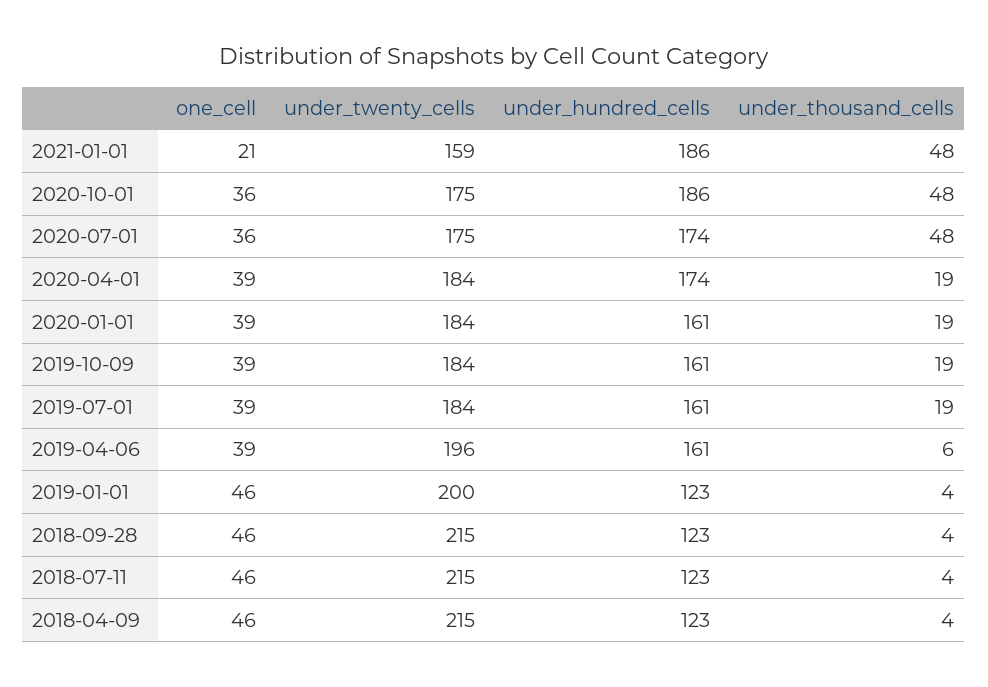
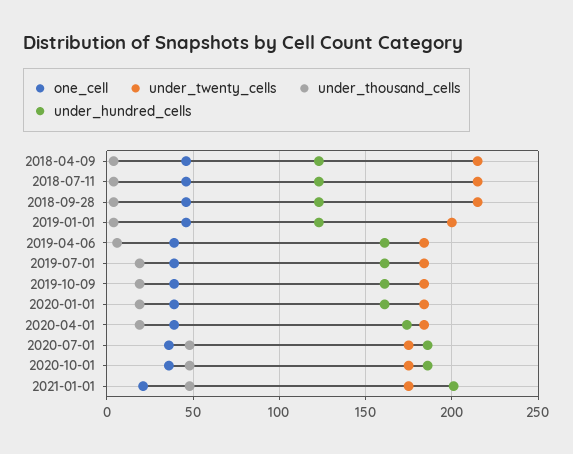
  {
    "one_cell": {
      "2021-01-01": 21,
      "2020-10-01": 36,
      "2020-07-01": 36,
      "2020-04-01": 39,
      "2020-01-01": 39,
      "2019-10-09": 39,
      "2019-07-01": 39,
      "2019-04-06": 39,
      "2019-01-01": 46,
      "2018-09-28": 46,
      "2018-07-11": 46,
      "2018-04-09": 46
    },
    "under_twenty_cells": {
-     "2021-01-01": 159,
+     "2021-01-01": 175,
      "2020-10-01": 175,
      "2020-07-01": 175,
      "2020-04-01": 184,
      "2020-01-01": 184,
      "2019-10-09": 184,
      "2019-07-01": 184,
-     "2019-04-06": 196,
+     "2019-04-06": 185,
      "2019-01-01": 200,
      "2018-09-28": 215,
      "2018-07-11": 215,
      "2018-04-09": 215
    },
    "under_hundred_cells": {
-     "2021-01-01": 186,
+     "2021-01-01": 200,
      "2020-10-01": 186,
-     "2020-07-01": 174,
+     "2020-07-01": 185,
      "2020-04-01": 174,
      "2020-01-01": 161,
      "2019-10-09": 161,
      "2019-07-01": 161,
      "2019-04-06": 161,
      "2019-01-01": 123,
      "2018-09-28": 123,
      "2018-07-11": 123,
      "2018-04-09": 123
    },
    "under_thousand_cells": {
      "2021-01-01": 48,
      "2020-10-01": 48,
      "2020-07-01": 48,
      "2020-04-01": 19,
      "2020-01-01": 19,
      "2019-10-09": 19,
      "2019-07-01": 19,
      "2019-04-06": 6,
      "2019-01-01": 4,
      "2018-09-28": 4,
      "2018-07-11": 4,
      "2018-04-09": 4
    }
  }

